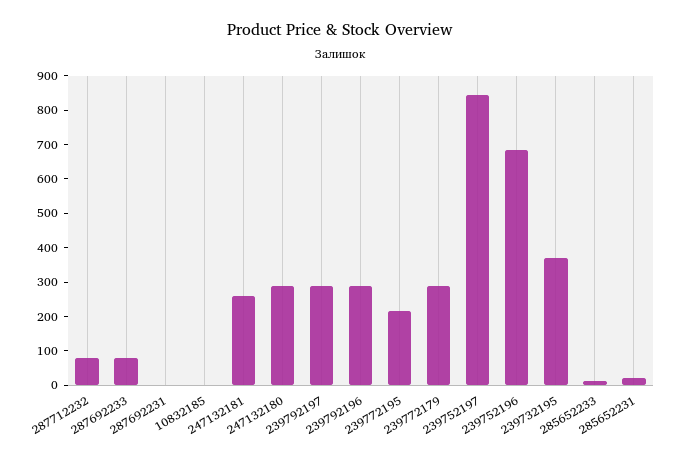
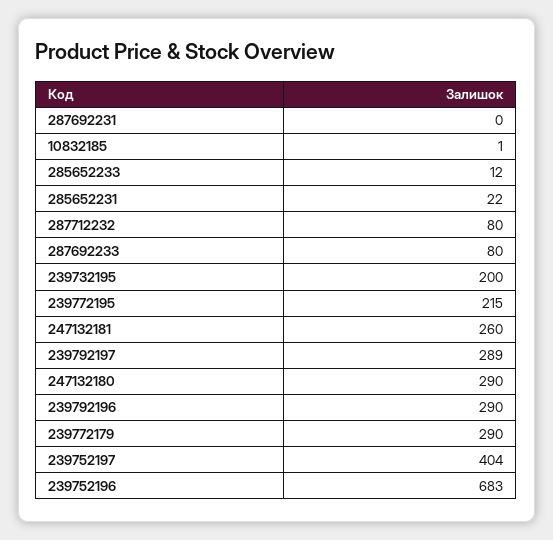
  {
    "287712232": 80,
    "287692233": 80,
    "287692231": 0,
    "10832185": 1,
    "247132181": 260,
    "247132180": 290,
    "239792197": 289,
    "239792196": 290,
    "239772195": 215,
    "239772179": 290,
-   "239752197": 850,
+   "239752197": 404,
    "239752196": 683,
-   "239732195": 375,
+   "239732195": 200,
    "285652233": 12,
    "285652231": 22
  }

